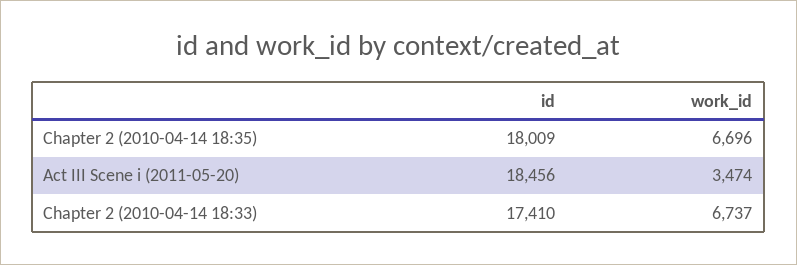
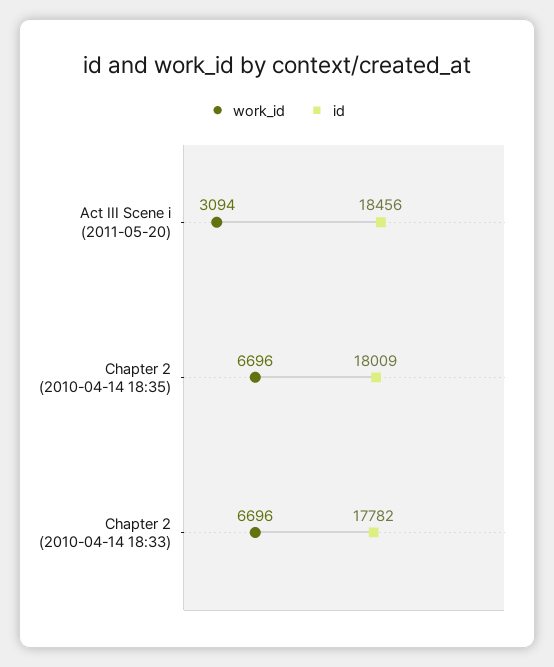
  {
    "id": {
      "Chapter 2 (2010-04-14 18:35)": 18009,
      "Act III Scene i (2011-05-20)": 18456,
-     "Chapter 2 (2010-04-14 18:33)": 17410
+     "Chapter 2 (2010-04-14 18:33)": 17782
    },
    "work_id": {
      "Chapter 2 (2010-04-14 18:35)": 6696,
-     "Act III Scene i (2011-05-20)": 3474,
+     "Act III Scene i (2011-05-20)": 3094,
-     "Chapter 2 (2010-04-14 18:33)": 6737
+     "Chapter 2 (2010-04-14 18:33)": 6696
    }
  }

